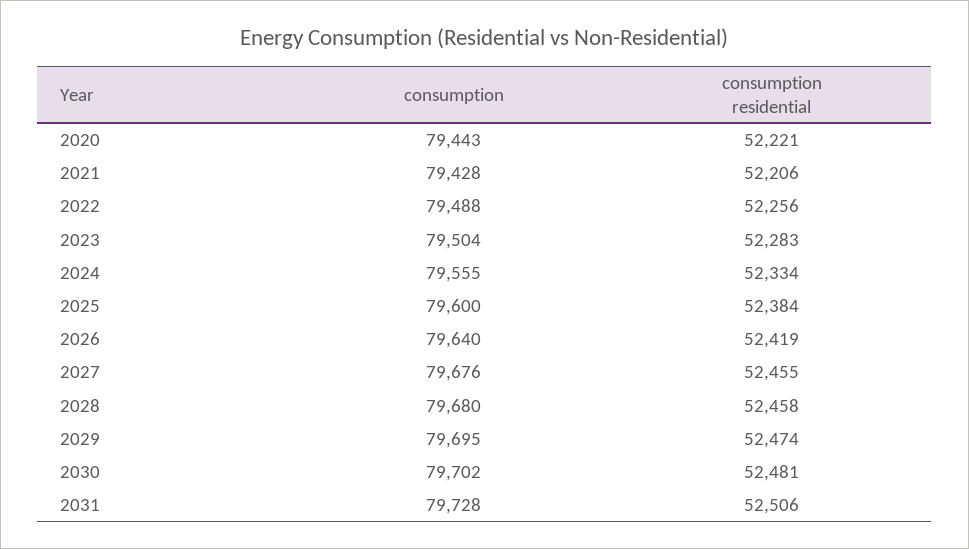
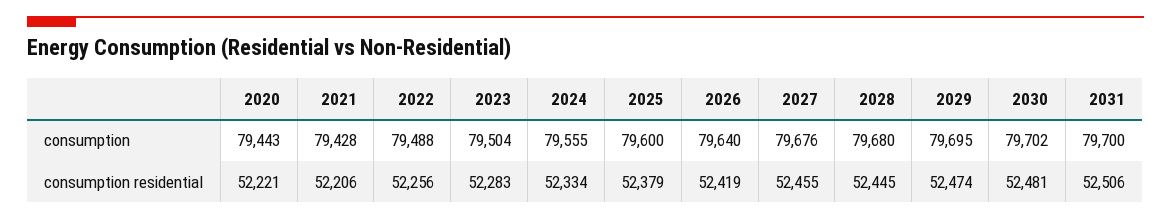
  {
    "consumption": {
      "2020": 79443,
      "2021": 79428,
      "2022": 79488,
      "2023": 79504,
      "2024": 79555,
      "2025": 79600,
      "2026": 79640,
      "2027": 79676,
      "2028": 79680,
      "2029": 79695,
      "2030": 79702,
-     "2031": 79728
+     "2031": 79700
    },
    "consumption residential": {
      "2020": 52221,
      "2021": 52206,
      "2022": 52256,
      "2023": 52283,
      "2024": 52334,
-     "2025": 52384,
+     "2025": 52379,
      "2026": 52419,
      "2027": 52455,
-     "2028": 52458,
+     "2028": 52445,
      "2029": 52474,
      "2030": 52481,
      "2031": 52506
    }
  }

